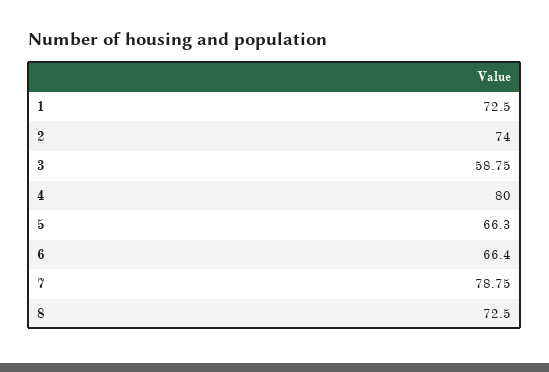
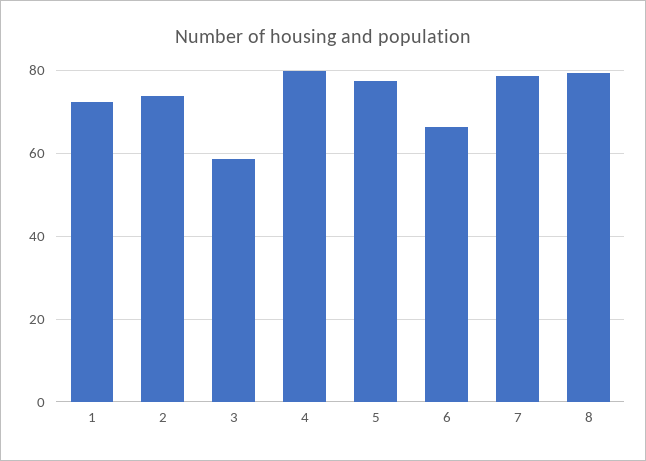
  {
    "1": 72.5,
    "2": 74,
    "3": 58.75,
    "4": 80,
-   "5": 66.3,
+   "5": 78,
    "6": 66.4,
    "7": 78.75,
-   "8": 72.5
+   "8": 80
  }

